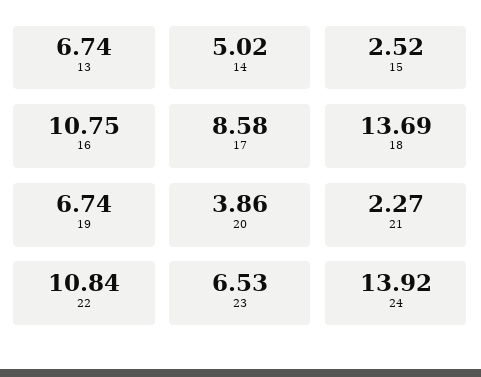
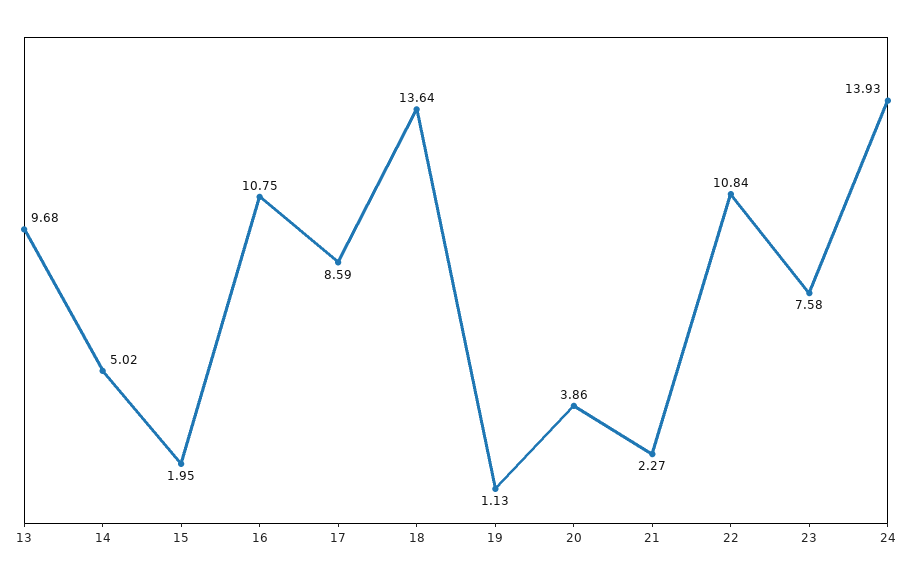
  {
-   "13": 6.74,
+   "13": 9.68,
    "14": 5.02,
-   "15": 2.52,
+   "15": 1.95,
    "16": 10.75,
-   "17": 8.58,
+   "17": 8.59,
-   "18": 13.69,
+   "18": 13.64,
-   "19": 6.74,
+   "19": 1.13,
    "20": 3.86,
    "21": 2.27,
    "22": 10.84,
-   "23": 6.53,
+   "23": 7.58,
-   "24": 13.92
+   "24": 13.93
  }

